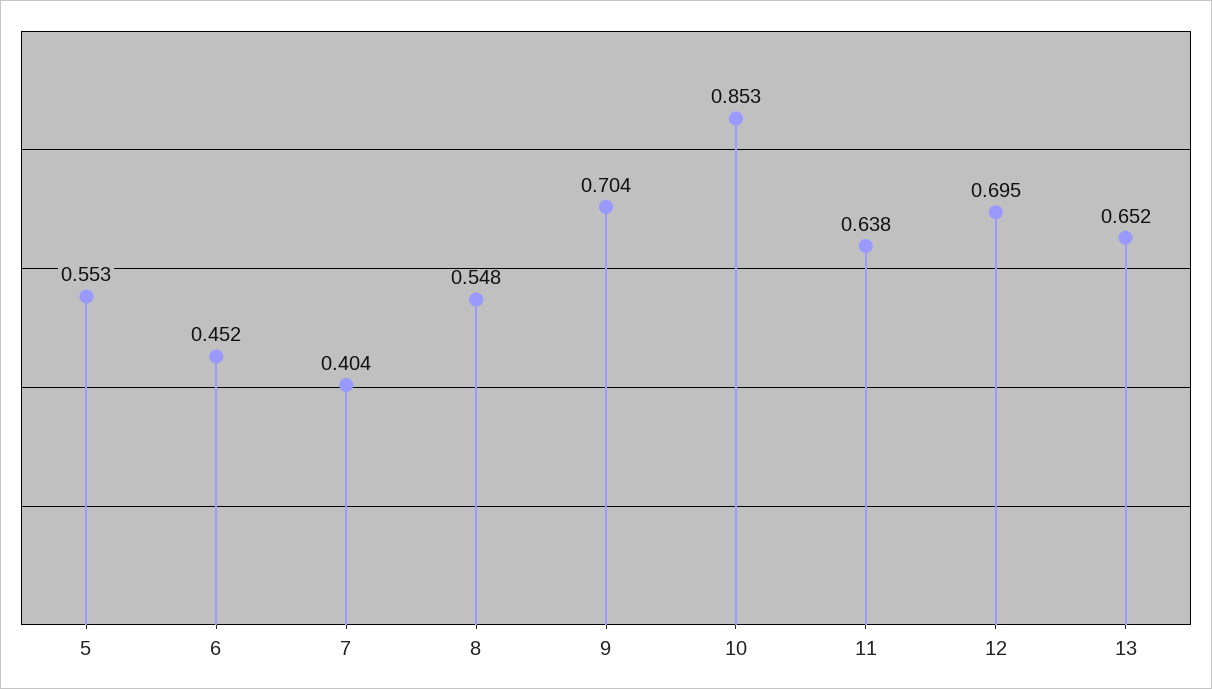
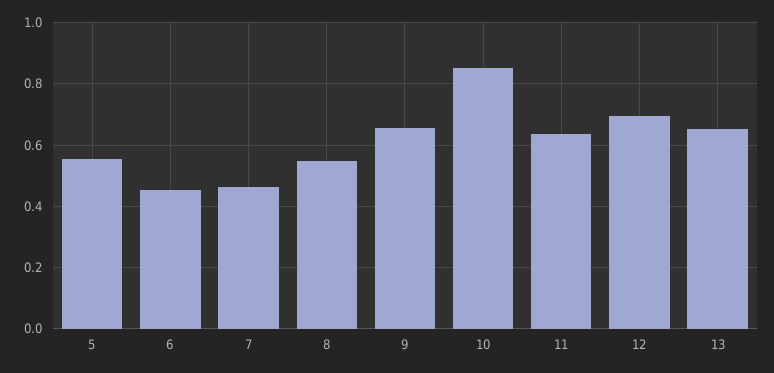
  {
    "5": 0.553,
    "6": 0.452,
-   "7": 0.404,
+   "7": 0.46,
    "8": 0.548,
-   "9": 0.704,
+   "9": 0.66,
    "10": 0.853,
    "11": 0.638,
    "12": 0.695,
    "13": 0.652
  }

